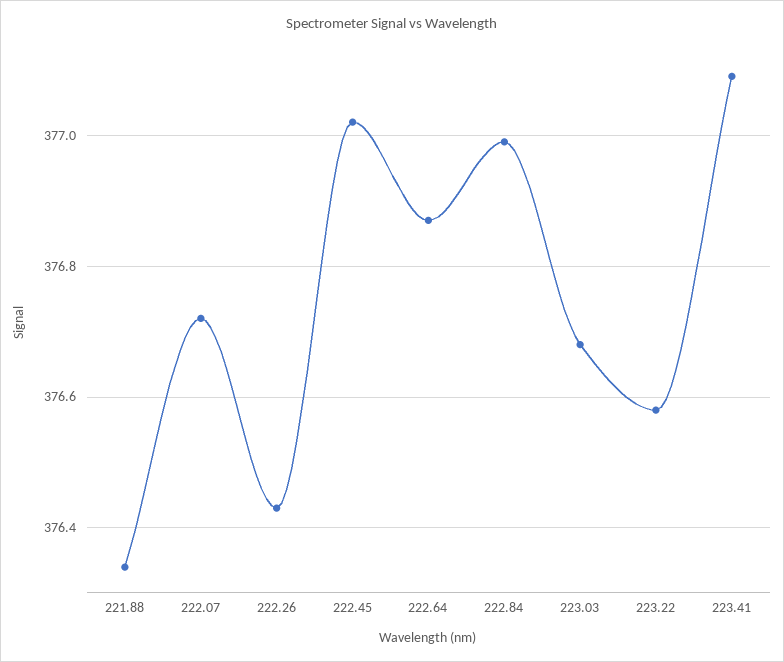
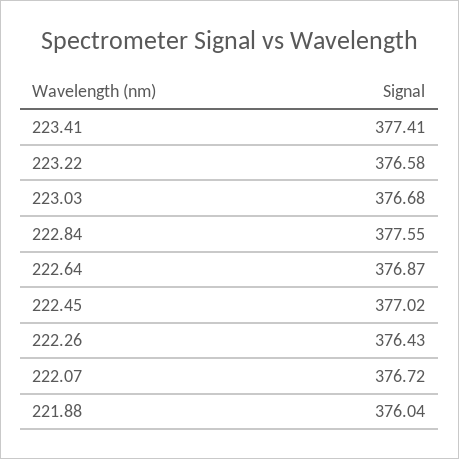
  {
-   "221.88": 376.35,
+   "221.88": 376.04,
    "222.07": 376.72,
    "222.26": 376.43,
    "222.45": 377.02,
    "222.64": 376.87,
-   "222.84": 377,
+   "222.84": 377.55,
    "223.03": 376.68,
    "223.22": 376.58,
-   "223.41": 377.1
+   "223.41": 377.41
  }

